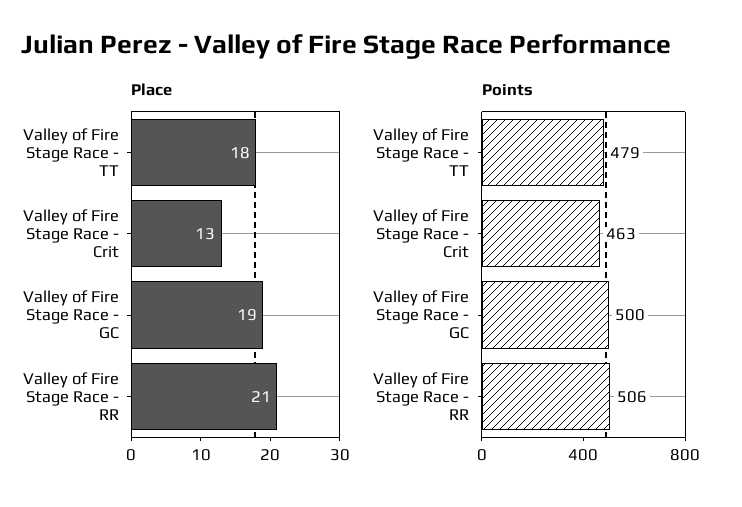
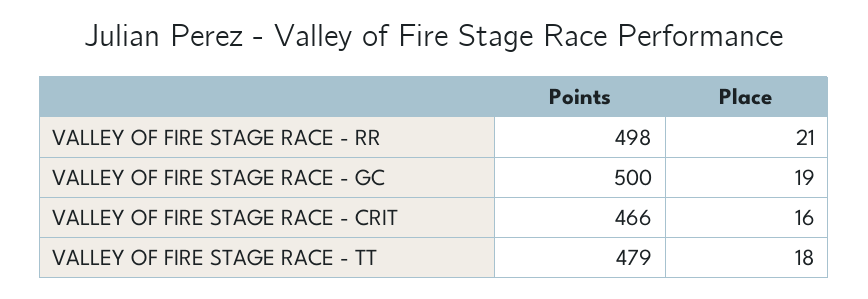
  {
    "Place": {
      "Valley of Fire Stage Race - TT": 18,
-     "Valley of Fire Stage Race - Crit": 13,
+     "Valley of Fire Stage Race - Crit": 16,
      "Valley of Fire Stage Race - GC": 19,
      "Valley of Fire Stage Race - RR": 21
    },
    "Points": {
      "Valley of Fire Stage Race - TT": 479,
-     "Valley of Fire Stage Race - Crit": 463,
+     "Valley of Fire Stage Race - Crit": 466,
      "Valley of Fire Stage Race - GC": 500,
-     "Valley of Fire Stage Race - RR": 506
+     "Valley of Fire Stage Race - RR": 498
    }
  }

